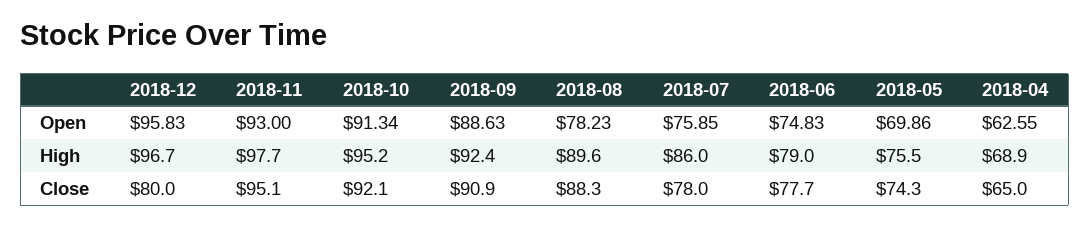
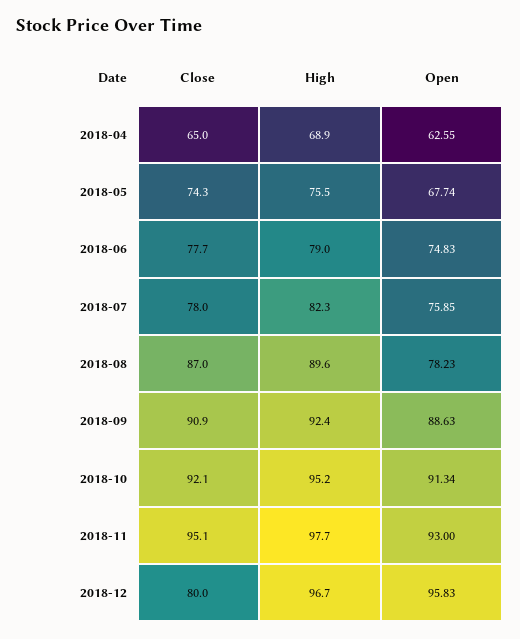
  {
    "2018-12": {
      "Open": 95.83,
      "High": 96.7,
      "Close": 80
    },
    "2018-11": {
      "Open": 93,
      "High": 97.7,
      "Close": 95.1
    },
    "2018-10": {
      "Open": 91.34,
      "High": 95.2,
      "Close": 92.1
    },
    "2018-09": {
      "Open": 88.63,
      "High": 92.4,
      "Close": 90.9
    },
    "2018-08": {
      "Open": 78.23,
      "High": 89.6,
-     "Close": 88.3
+     "Close": 87
    },
    "2018-07": {
      "Open": 75.85,
-     "High": 86,
+     "High": 82.3,
      "Close": 78
    },
    "2018-06": {
      "Open": 74.83,
      "High": 79,
      "Close": 77.7
    },
    "2018-05": {
-     "Open": 69.86,
+     "Open": 67.74,
      "High": 75.5,
      "Close": 74.3
    },
    "2018-04": {
      "Open": 62.55,
      "High": 68.9,
      "Close": 65
    }
  }

